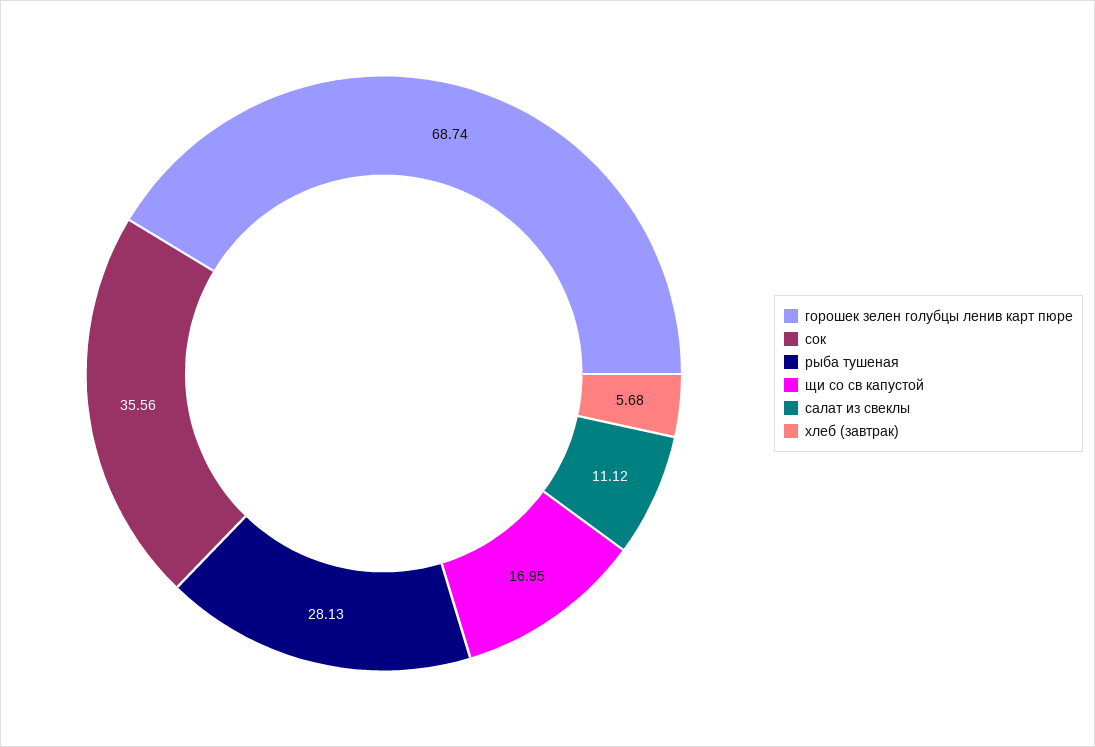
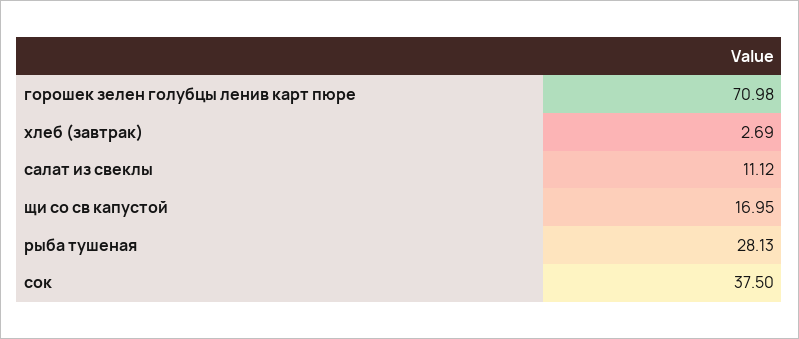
  {
-   "горошек зелен голубцы ленив карт пюре": 68.74,
+   "горошек зелен голубцы ленив карт пюре": 70.98,
-   "сок": 35.56,
+   "сок": 37.5,
    "рыба тушеная": 28.13,
    "щи со св капустой": 16.95,
    "салат из свеклы": 11.12,
-   "хлеб (завтрак)": 5.68
+   "хлеб (завтрак)": 2.69
  }

